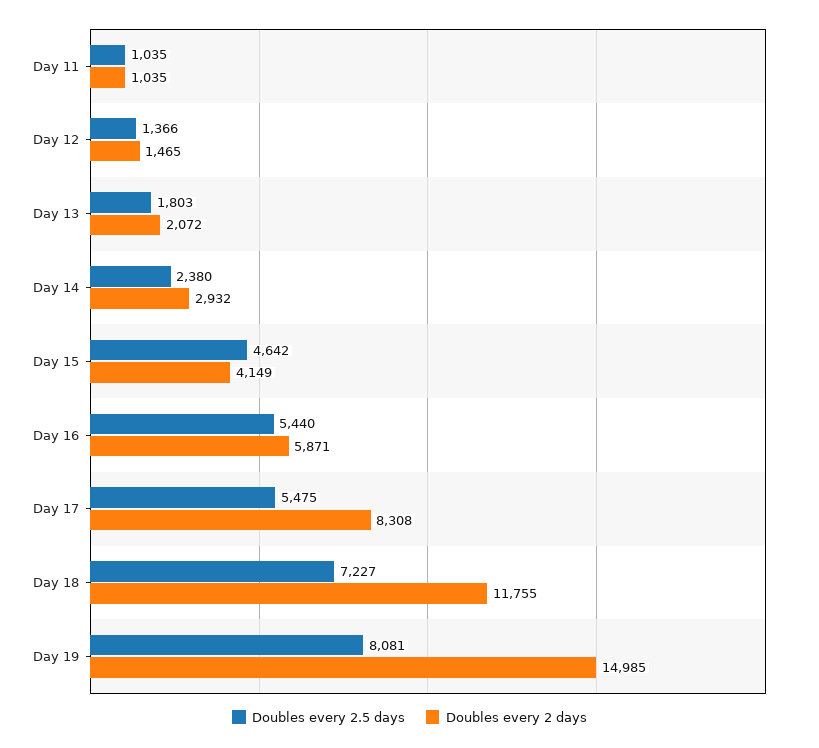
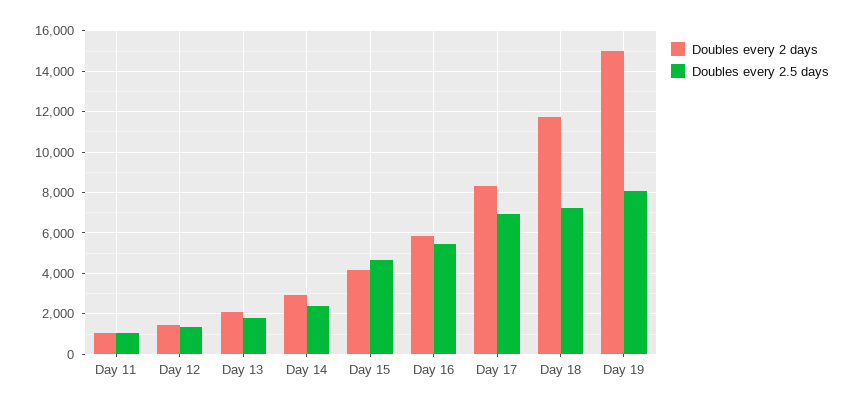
  {
    "Doubles every 2.5 days": {
      "Day 11": 1035,
      "Day 12": 1366,
      "Day 13": 1803,
      "Day 14": 2380,
      "Day 15": 4642,
      "Day 16": 5440,
-     "Day 17": 5475,
+     "Day 17": 7000,
      "Day 18": 7227,
      "Day 19": 8081
    },
    "Doubles every 2 days": {
      "Day 11": 1035,
      "Day 12": 1465,
      "Day 13": 2072,
      "Day 14": 2932,
      "Day 15": 4149,
      "Day 16": 5871,
      "Day 17": 8308,
      "Day 18": 11755,
      "Day 19": 14985
    }
  }

